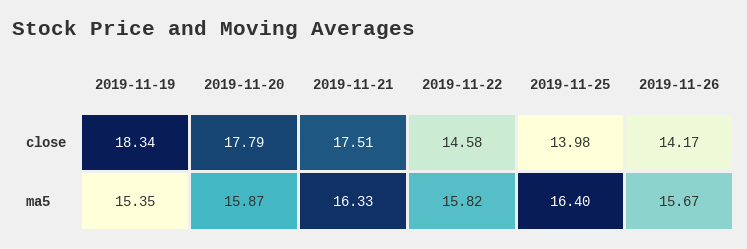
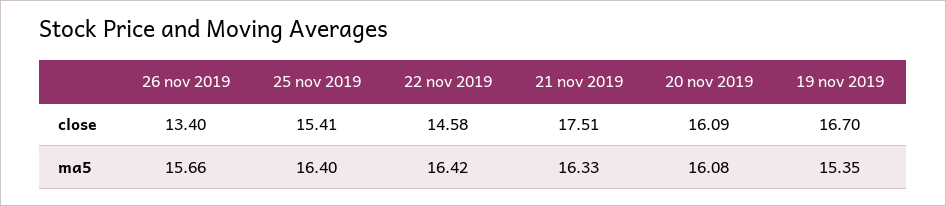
  {
    "2019-11-19": {
-     "close": 18.34,
+     "close": 16.7,
      "ma5": 15.35
    },
    "2019-11-20": {
-     "close": 17.79,
+     "close": 16.09,
-     "ma5": 15.87
+     "ma5": 16.08
    },
    "2019-11-21": {
      "close": 17.51,
      "ma5": 16.33
    },
    "2019-11-22": {
      "close": 14.58,
-     "ma5": 15.82
+     "ma5": 16.42
    },
    "2019-11-25": {
-     "close": 13.98,
+     "close": 15.41,
      "ma5": 16.4
    },
    "2019-11-26": {
-     "close": 14.17,
+     "close": 13.4,
-     "ma5": 15.67
+     "ma5": 15.66
    }
  }

